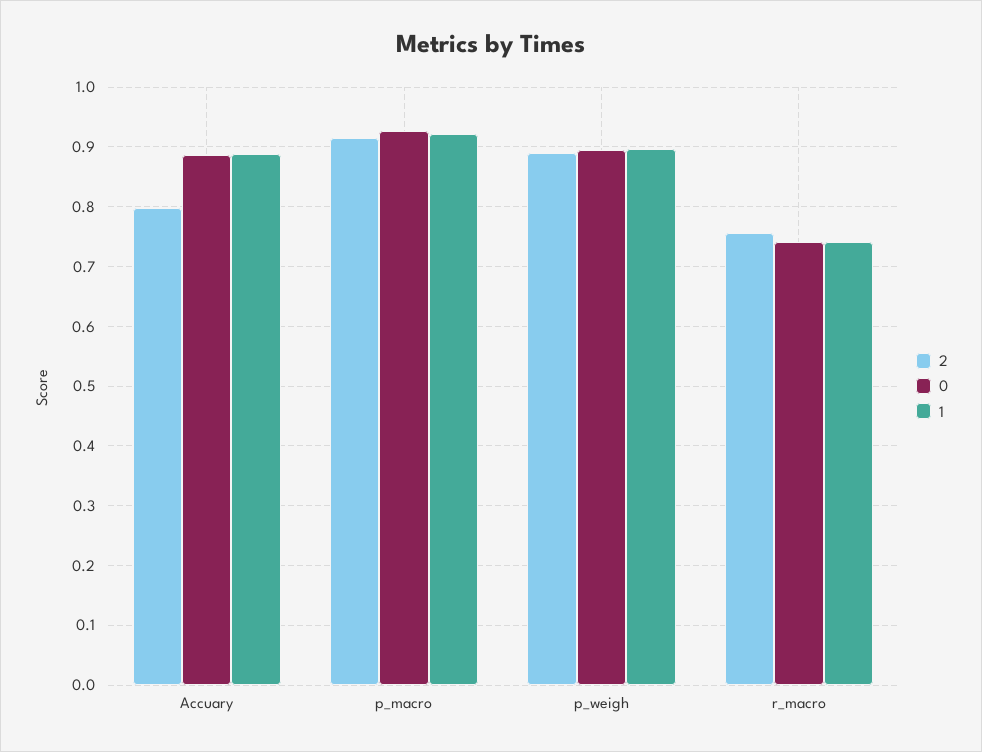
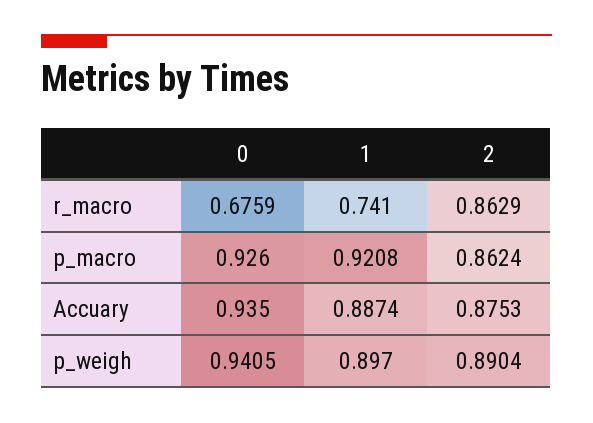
  {
    "2": {
-     "Accuary": 0.8,
+     "Accuary": 0.8753,
-     "p_macro": 0.92,
+     "p_macro": 0.8624,
      "p_weigh": 0.8904,
-     "r_macro": 0.76
+     "r_macro": 0.8629
    },
    "0": {
-     "Accuary": 0.88,
+     "Accuary": 0.935,
      "p_macro": 0.926,
-     "p_weigh": 0.9,
+     "p_weigh": 0.9405,
-     "r_macro": 0.74
+     "r_macro": 0.6759
    },
    "1": {
      "Accuary": 0.8874,
      "p_macro": 0.9208,
      "p_weigh": 0.897,
      "r_macro": 0.741
    }
  }

